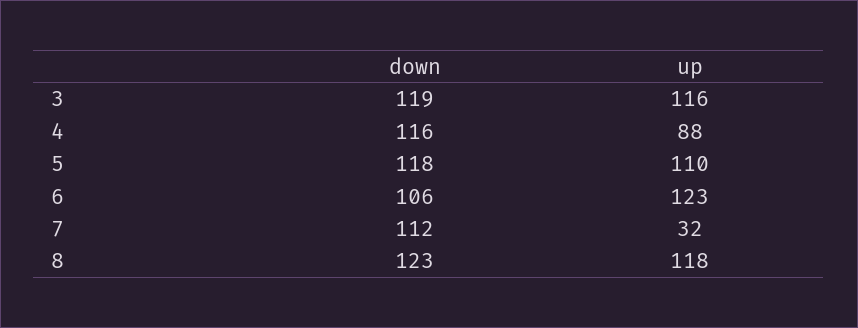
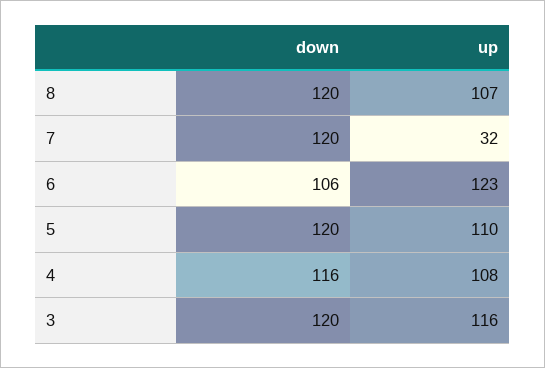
  {
    "down": {
-     "3": 119,
+     "3": 120,
      "4": 116,
-     "5": 118,
+     "5": 120,
      "6": 106,
-     "7": 112,
+     "7": 120,
-     "8": 123
+     "8": 120
    },
    "up": {
      "3": 116,
-     "4": 88,
+     "4": 108,
      "5": 110,
      "6": 123,
      "7": 32,
-     "8": 118
+     "8": 107
    }
  }

